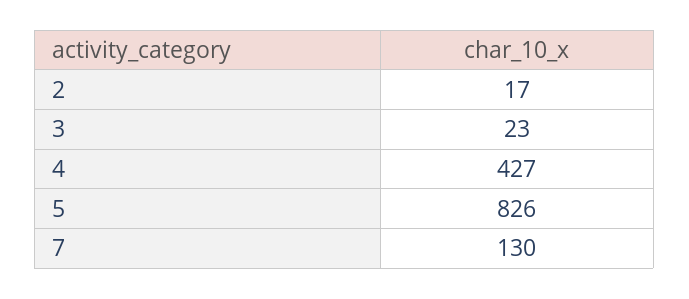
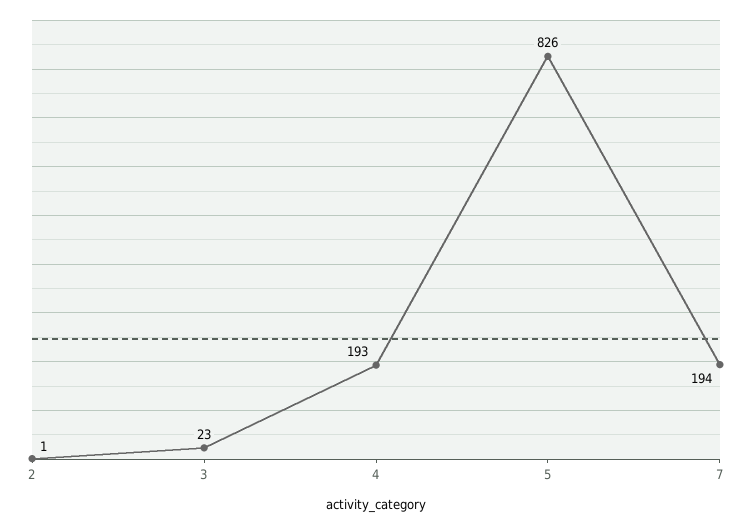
  {
-   "2": 17,
+   "2": 1,
    "3": 23,
-   "4": 427,
+   "4": 193,
    "5": 826,
-   "7": 130
+   "7": 194
  }

